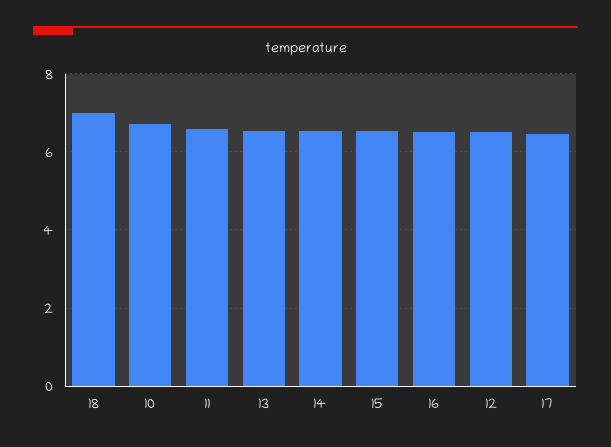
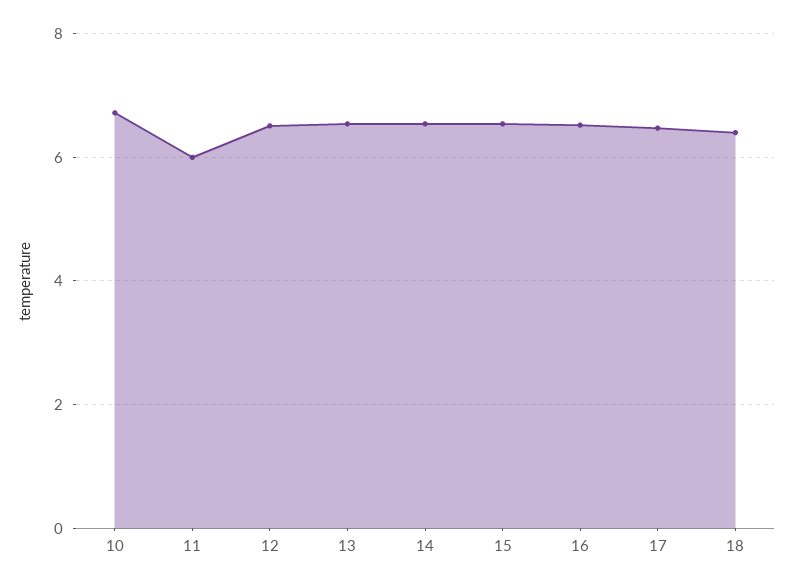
  {
-   "18": 7,
+   "18": 6.4,
    "10": 6.8,
-   "11": 6.6,
+   "11": 6,
    "13": 6.6,
    "14": 6.6,
    "15": 6.6,
    "16": 6.6,
    "12": 6.6,
    "17": 6.4
  }

